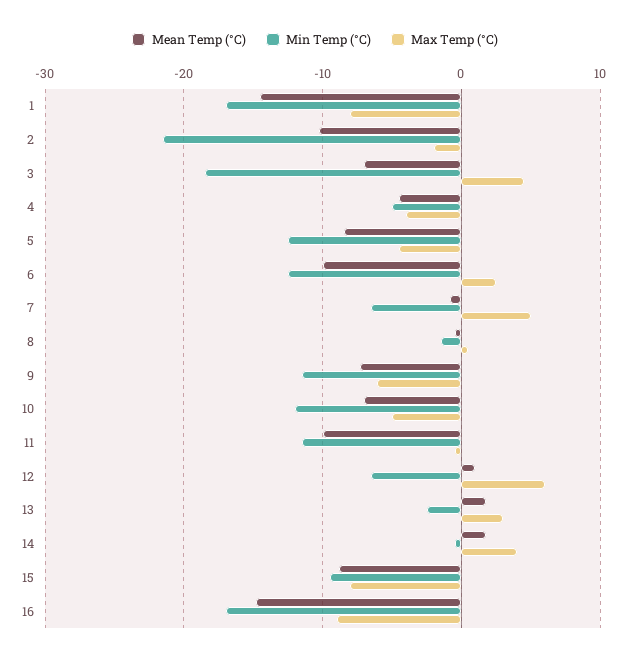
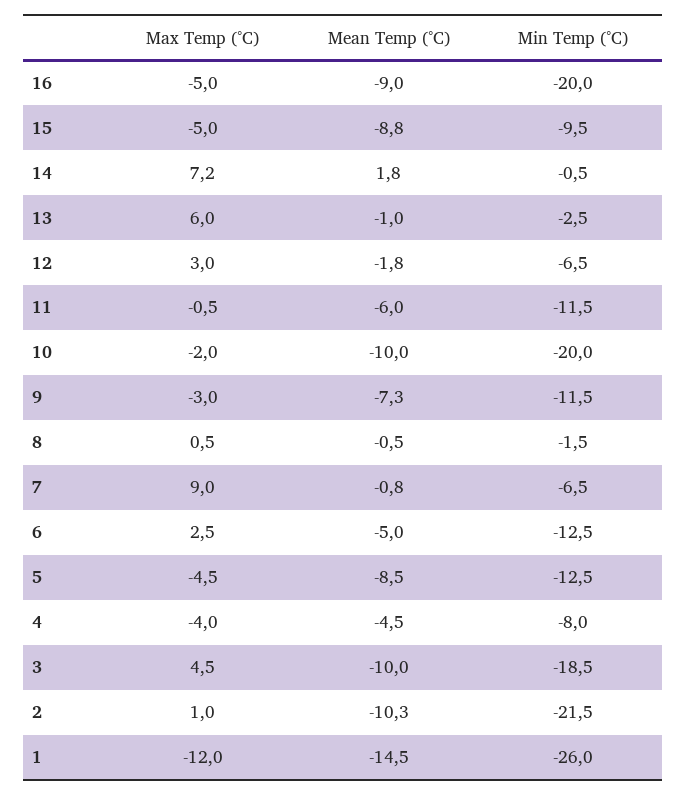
  {
    "Mean Temp (°C)": {
      "1": -14.5,
      "2": -10.3,
-     "3": -7,
+     "3": -10,
      "4": -4.5,
      "5": -8.5,
-     "6": -10,
+     "6": -5,
      "7": -0.8,
      "8": -0.5,
      "9": -7.3,
-     "10": -7,
+     "10": -10,
-     "11": -10,
+     "11": -6,
-     "12": 1,
+     "12": -1.8,
-     "13": 2,
+     "13": -1,
      "14": 1.8,
      "15": -8.8,
-     "16": -15
+     "16": -9
    },
    "Min Temp (°C)": {
-     "1": -17,
+     "1": -26,
      "2": -21.5,
      "3": -18.5,
-     "4": -5,
+     "4": -8,
      "5": -12.5,
      "6": -12.5,
      "7": -6.5,
      "8": -1.5,
      "9": -11.5,
-     "10": -12,
+     "10": -20,
      "11": -11.5,
      "12": -6.5,
      "13": -2.5,
      "14": -0.5,
      "15": -9.5,
-     "16": -17
+     "16": -20
    },
    "Max Temp (°C)": {
-     "1": -8,
+     "1": -12,
-     "2": -2,
+     "2": 1,
      "3": 4.5,
      "4": -4,
      "5": -4.5,
      "6": 2.5,
-     "7": 5,
+     "7": 9,
      "8": 0.5,
-     "9": -6,
+     "9": -3,
-     "10": -5,
+     "10": -2,
      "11": -0.5,
-     "12": 6,
+     "12": 3,
-     "13": 3,
+     "13": 6,
-     "14": 4,
+     "14": 7.2,
-     "15": -8,
+     "15": -5,
-     "16": -9
+     "16": -5
    }
  }

